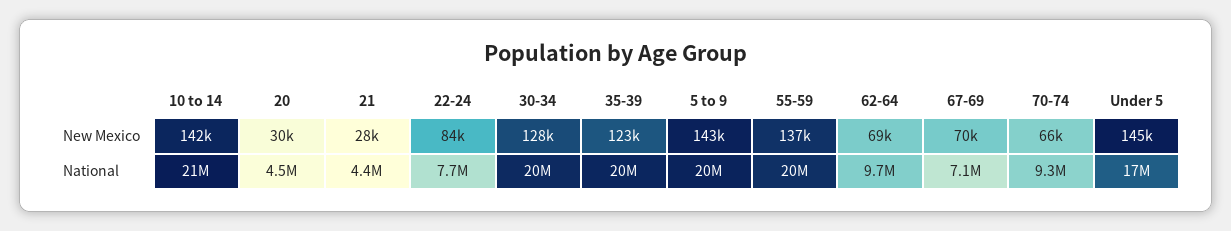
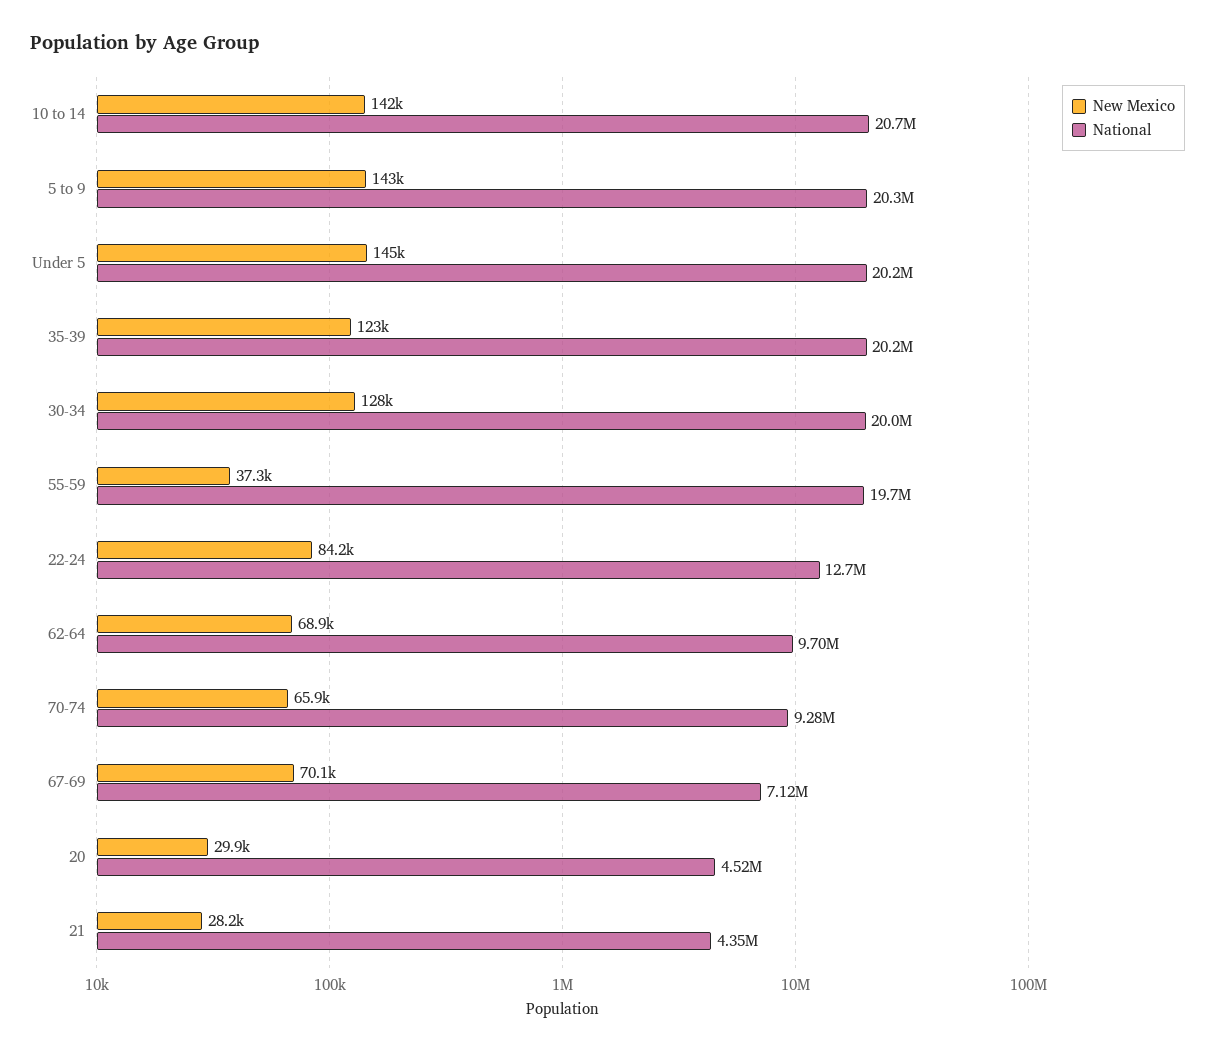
  {
    "New Mexico": {
      "10 to 14": 142000,
      "20": 29900,
      "21": 28200,
      "22-24": 84200,
      "30-34": 128000,
      "35-39": 123000,
      "5 to 9": 143000,
-     "55-59": 137000,
+     "55-59": 37300,
      "62-64": 68900,
      "67-69": 70100,
      "70-74": 65900,
      "Under 5": 145000
    },
    "National": {
      "10 to 14": 20700000,
      "20": 4520000,
      "21": 4350000,
-     "22-24": 7700000,
+     "22-24": 12700000,
      "30-34": 20000000,
      "35-39": 20200000,
      "5 to 9": 20300000,
      "55-59": 19700000,
      "62-64": 9700000,
      "67-69": 7120000,
      "70-74": 9280000,
-     "Under 5": 17000000
+     "Under 5": 20200000
    }
  }

